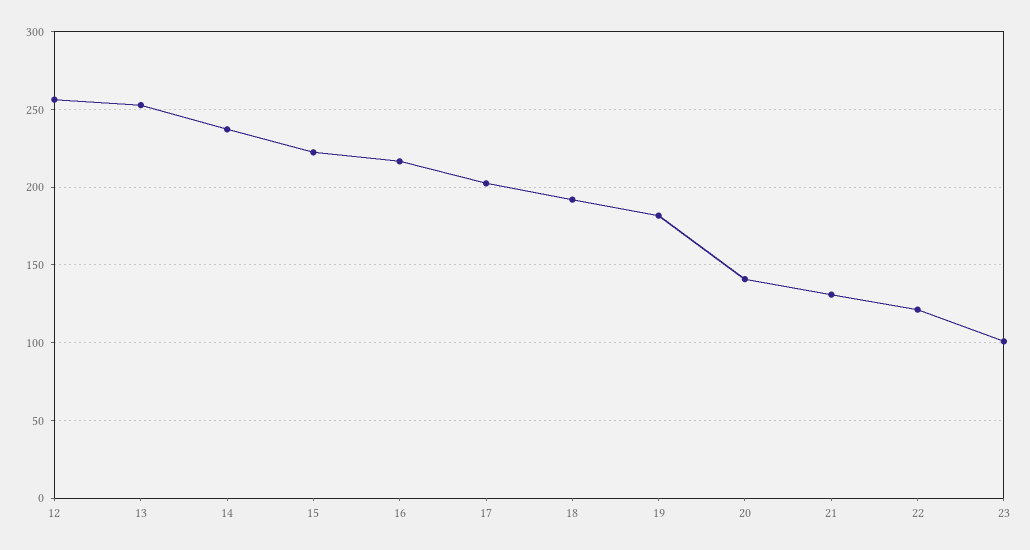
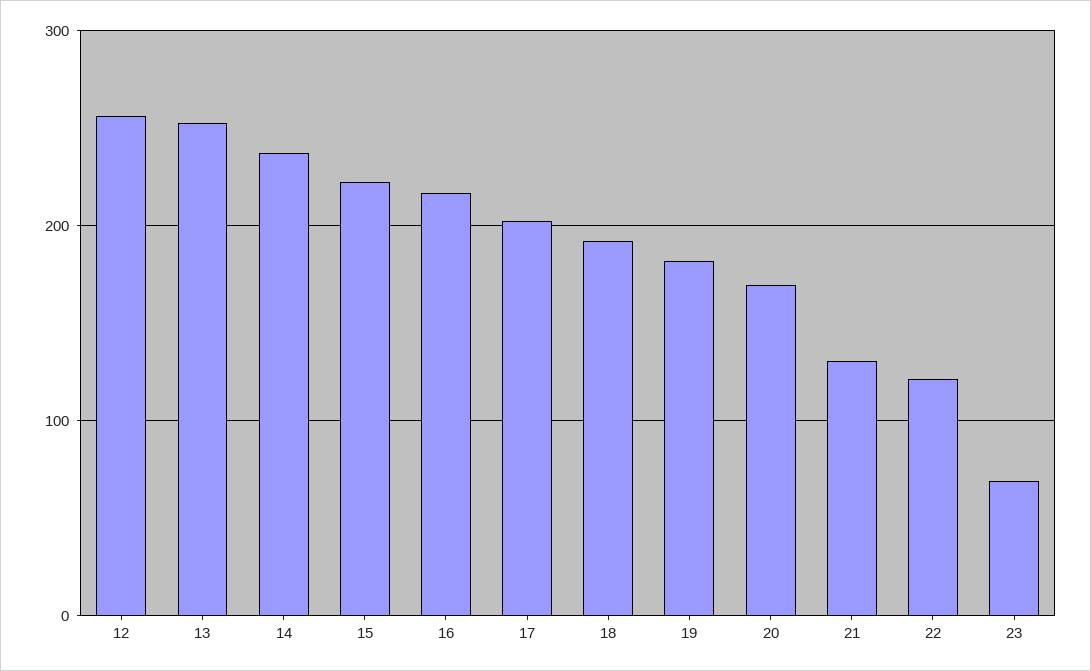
  {
    "12": 255,
    "13": 255,
    "14": 235,
    "15": 225,
    "16": 215,
    "17": 205,
    "18": 190,
    "19": 180,
-   "20": 140,
+   "20": 170,
    "21": 130,
    "22": 120,
-   "23": 100
+   "23": 70
  }

